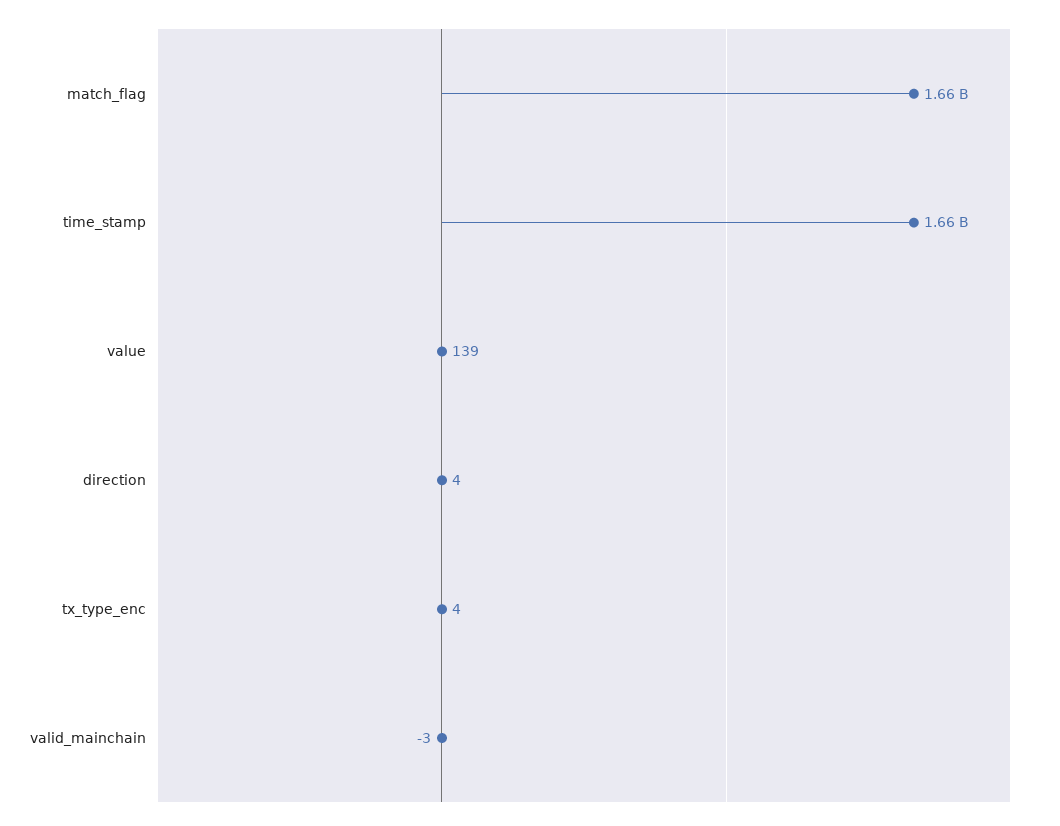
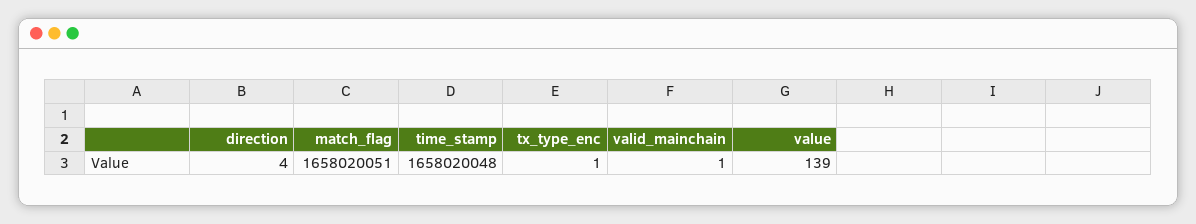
  {
    "match_flag": 1658020051,
    "time_stamp": 1658020048,
    "value": 139,
    "direction": 4,
-   "tx_type_enc": 4,
+   "tx_type_enc": 1,
-   "valid_mainchain": -3
+   "valid_mainchain": 1
  }

